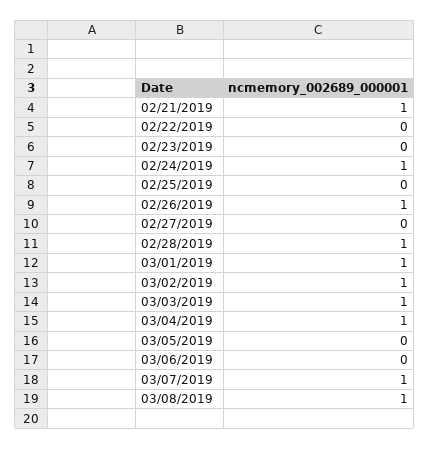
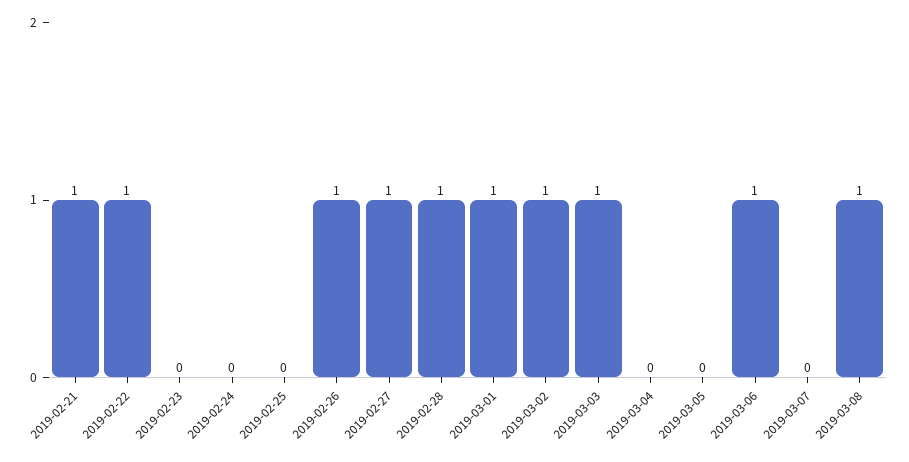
  {
    "02/21/2019": 1,
-   "02/22/2019": 0,
+   "02/22/2019": 1,
    "02/23/2019": 0,
-   "02/24/2019": 1,
+   "02/24/2019": 0,
    "02/25/2019": 0,
    "02/26/2019": 1,
-   "02/27/2019": 0,
+   "02/27/2019": 1,
    "02/28/2019": 1,
    "03/01/2019": 1,
    "03/02/2019": 1,
    "03/03/2019": 1,
-   "03/04/2019": 1,
+   "03/04/2019": 0,
    "03/05/2019": 0,
-   "03/06/2019": 0,
+   "03/06/2019": 1,
-   "03/07/2019": 1,
+   "03/07/2019": 0,
    "03/08/2019": 1
  }

